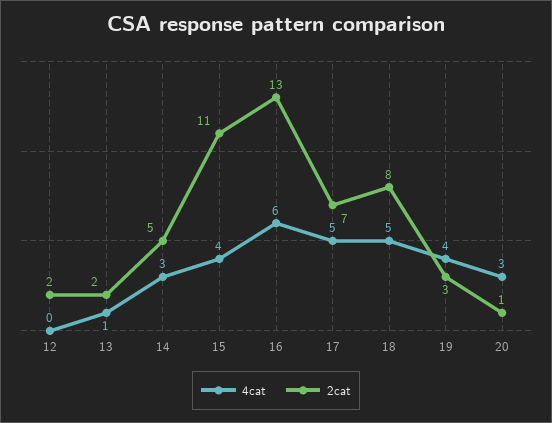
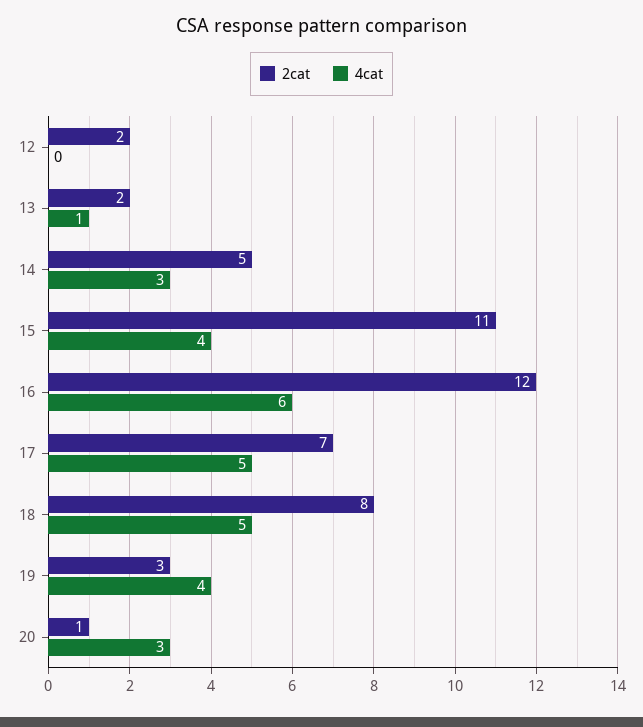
  {
    "4cat": {
      "12": 0,
      "13": 1,
      "14": 3,
      "15": 4,
      "16": 6,
      "17": 5,
      "18": 5,
      "19": 4,
      "20": 3
    },
    "2cat": {
      "12": 2,
      "13": 2,
      "14": 5,
      "15": 11,
-     "16": 13,
+     "16": 12,
      "17": 7,
      "18": 8,
      "19": 3,
      "20": 1
    }
  }

